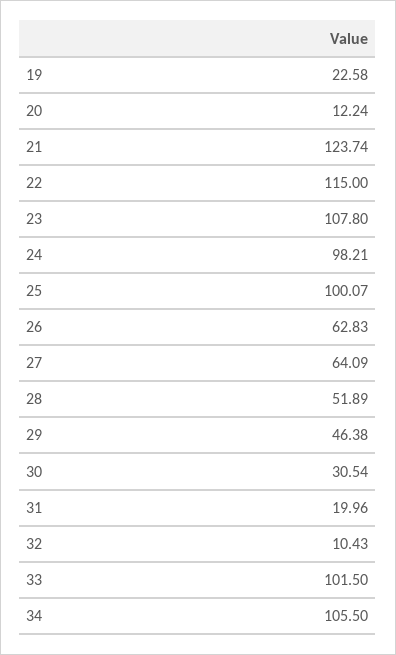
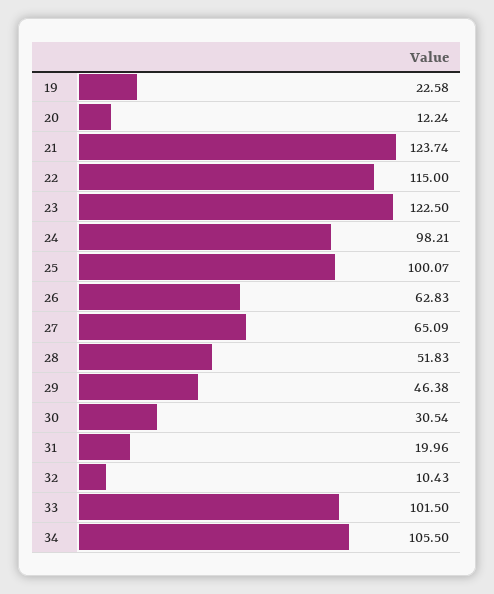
  {
    "19": 22.58,
    "20": 12.24,
    "21": 123.74,
    "22": 115,
-   "23": 107.8,
+   "23": 122.5,
    "24": 98.21,
    "25": 100.07,
    "26": 62.83,
-   "27": 64.09,
+   "27": 65.09,
-   "28": 51.89,
+   "28": 51.83,
    "29": 46.38,
    "30": 30.54,
    "31": 19.96,
    "32": 10.43,
    "33": 101.5,
    "34": 105.5
  }

